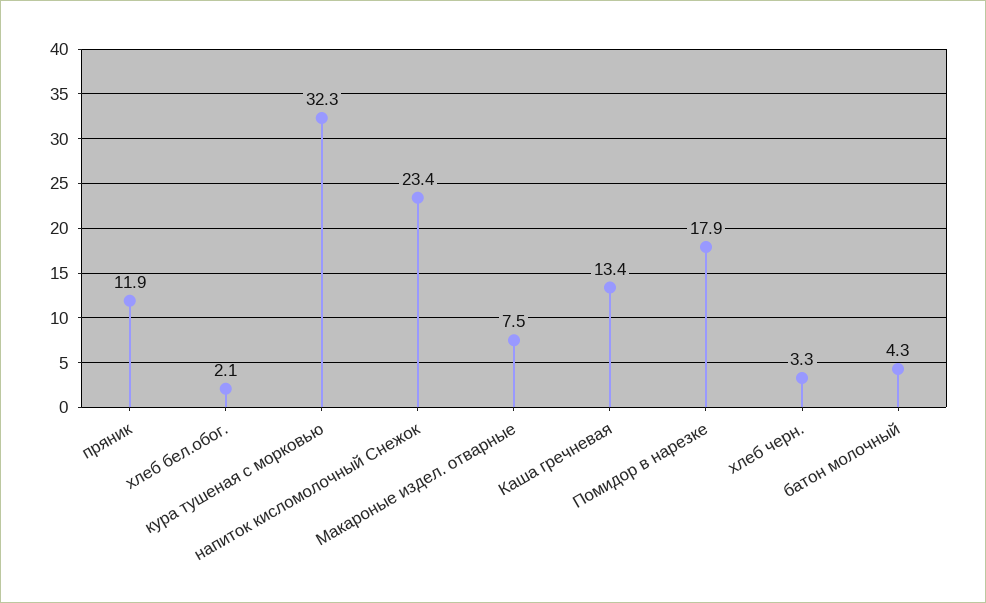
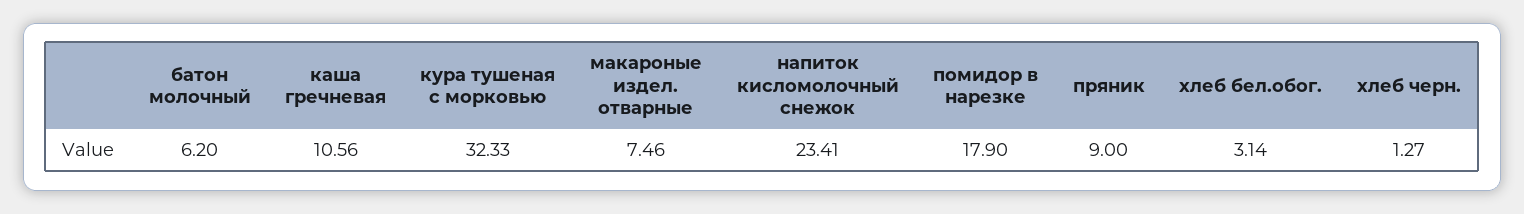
  {
-   "пряник": 11.9,
+   "пряник": 9,
-   "хлеб бел.обог.": 2.1,
+   "хлеб бел.обог.": 3.14,
    "кура тушеная с морковью": 32.33,
    "напиток кисломолочный Снежок": 23.41,
    "Макароные издел. отварные": 7.46,
-   "Каша гречневая": 13.4,
+   "Каша гречневая": 10.56,
    "Помидор в нарезке": 17.9,
-   "хлеб черн.": 3.3,
+   "хлеб черн.": 1.27,
-   "батон молочный": 4.3
+   "батон молочный": 6.2
  }

